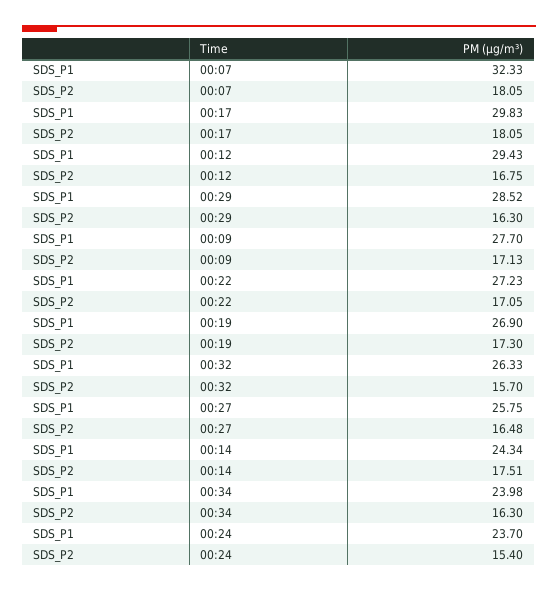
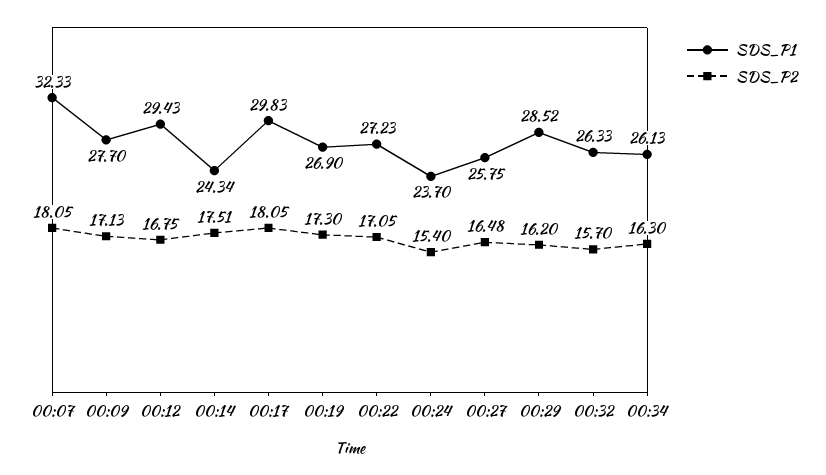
  {
    "SDS_P1": {
      "00:07": 32.33,
      "00:17": 29.83,
      "00:12": 29.43,
      "00:29": 28.52,
      "00:09": 27.7,
      "00:22": 27.23,
      "00:19": 26.9,
      "00:32": 26.33,
      "00:27": 25.75,
      "00:14": 24.34,
-     "00:34": 23.98,
+     "00:34": 26.13,
      "00:24": 23.7
    },
    "SDS_P2": {
      "00:07": 18.05,
      "00:17": 18.05,
      "00:12": 16.75,
-     "00:29": 16.3,
+     "00:29": 16.2,
      "00:09": 17.13,
      "00:22": 17.05,
      "00:19": 17.3,
      "00:32": 15.7,
      "00:27": 16.48,
      "00:14": 17.51,
      "00:34": 16.3,
      "00:24": 15.4
    }
  }

